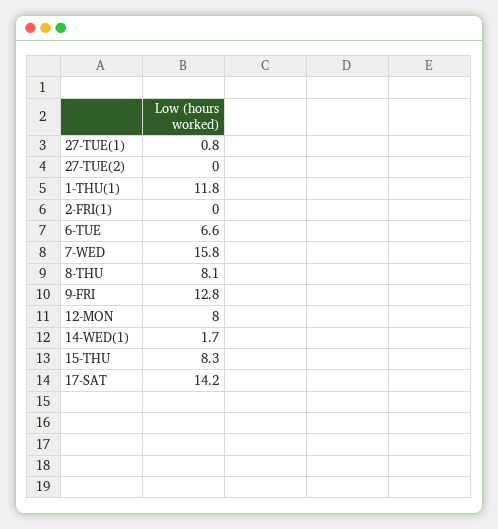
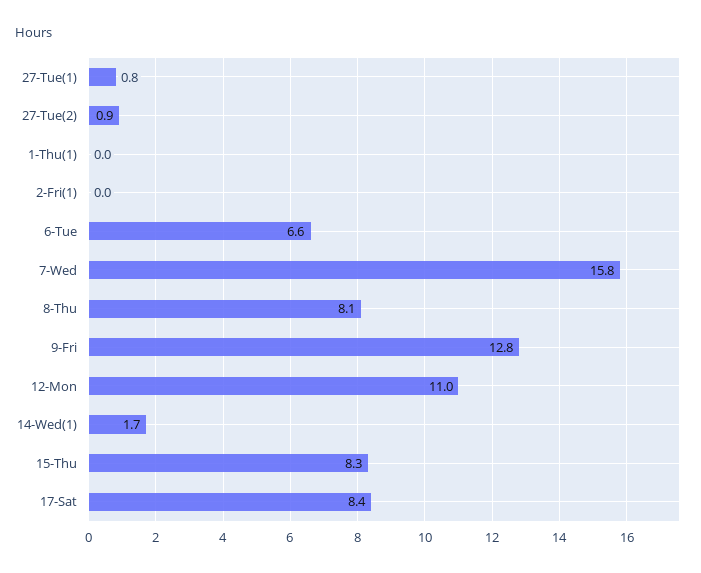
  {
    "27-TUE(1)": 0.8,
-   "27-TUE(2)": 0,
+   "27-TUE(2)": 0.9,
-   "1-THU(1)": 11.8,
+   "1-THU(1)": 0,
    "2-FRI(1)": 0,
    "6-TUE": 6.6,
    "7-WED": 15.8,
    "8-THU": 8.1,
    "9-FRI": 12.8,
-   "12-MON": 8,
+   "12-MON": 11,
    "14-WED(1)": 1.7,
    "15-THU": 8.3,
-   "17-SAT": 14.2
+   "17-SAT": 8.4
  }

